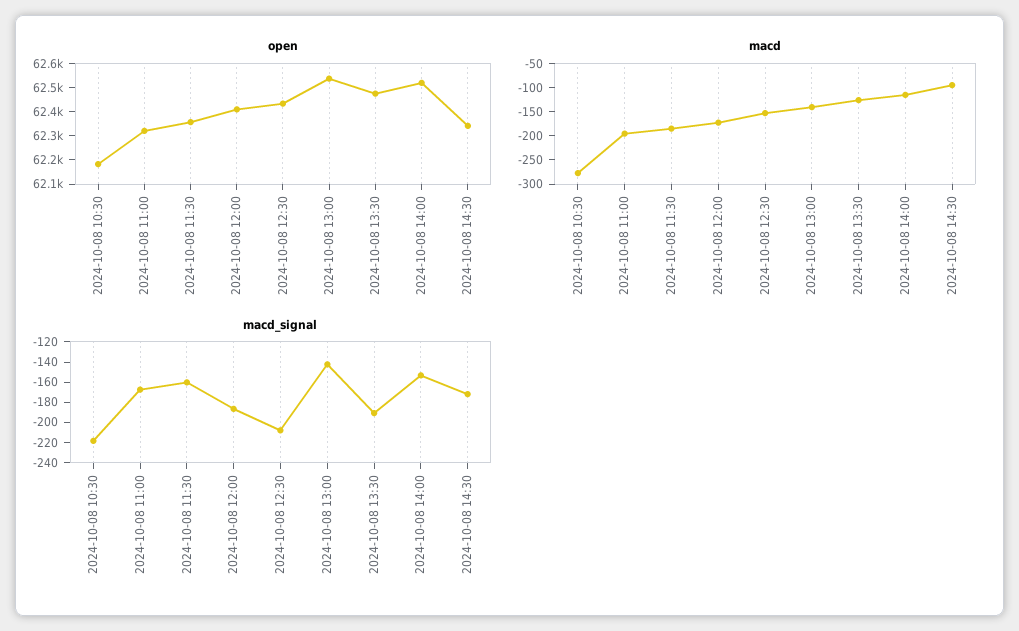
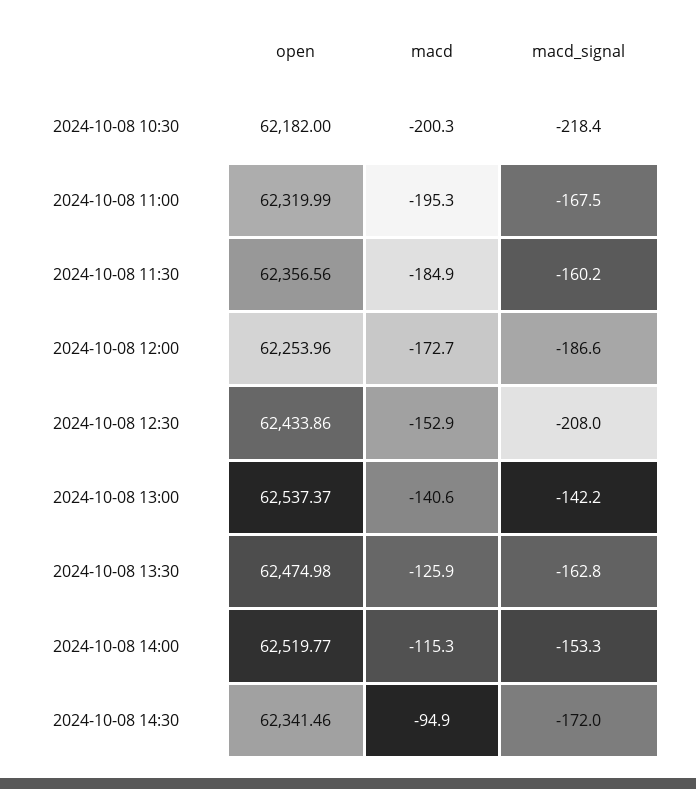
  {
    "open": {
      "2024-10-08 10:30": 62182,
      "2024-10-08 11:00": 62319.99,
      "2024-10-08 11:30": 62356.56,
-     "2024-10-08 12:00": 62400,
+     "2024-10-08 12:00": 62253.96,
      "2024-10-08 12:30": 62433.86,
      "2024-10-08 13:00": 62537.37,
      "2024-10-08 13:30": 62474.98,
      "2024-10-08 14:00": 62519.77,
      "2024-10-08 14:30": 62341.46
    },
    "macd": {
-     "2024-10-08 10:30": -275,
+     "2024-10-08 10:30": -200.3,
      "2024-10-08 11:00": -195.3,
      "2024-10-08 11:30": -184.9,
      "2024-10-08 12:00": -172.7,
      "2024-10-08 12:30": -152.9,
      "2024-10-08 13:00": -140.6,
      "2024-10-08 13:30": -125.9,
      "2024-10-08 14:00": -115.3,
      "2024-10-08 14:30": -94.9
    },
    "macd_signal": {
      "2024-10-08 10:30": -218.4,
      "2024-10-08 11:00": -167.5,
      "2024-10-08 11:30": -160.2,
      "2024-10-08 12:00": -186.6,
      "2024-10-08 12:30": -208,
      "2024-10-08 13:00": -142.2,
-     "2024-10-08 13:30": -190,
+     "2024-10-08 13:30": -162.8,
      "2024-10-08 14:00": -153.3,
      "2024-10-08 14:30": -172
    }
  }

